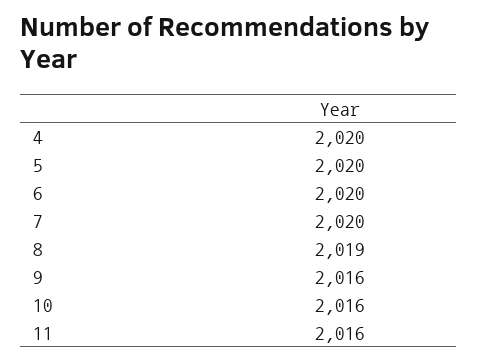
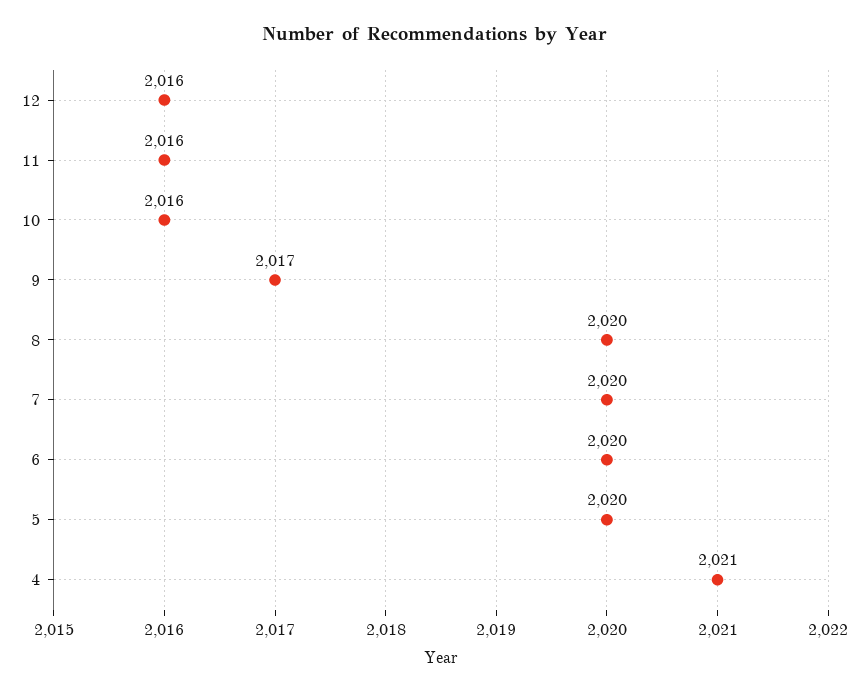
  {
-   "4": 2020,
+   "4": 2021,
    "5": 2020,
    "6": 2020,
    "7": 2020,
-   "8": 2019,
+   "8": 2020,
-   "9": 2016,
+   "9": 2017,
    "10": 2016,
-   "11": 2016
+   "11": 2016,
+   "12": 2016
  }

